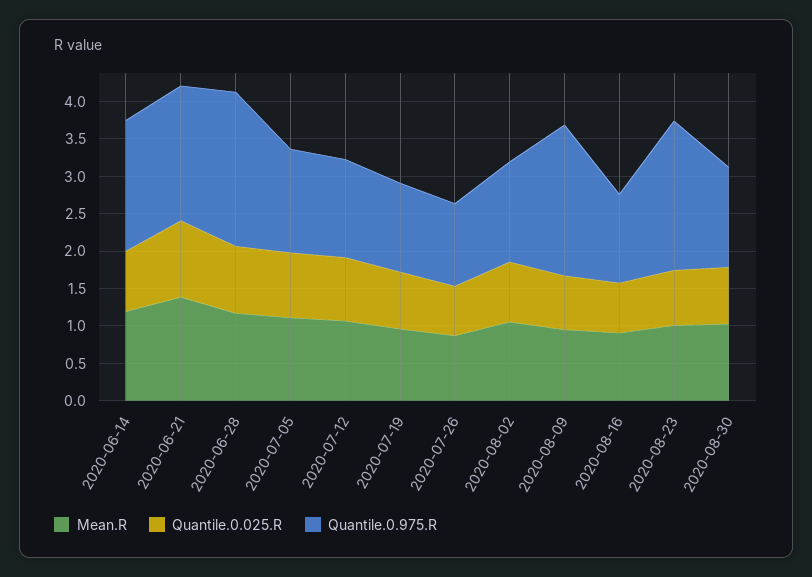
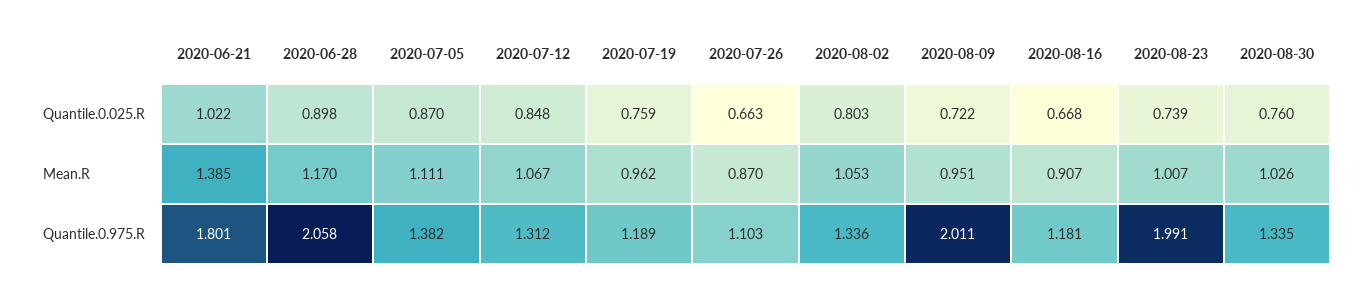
  {
    "Mean.R": {
-     "2020-06-14": 1.25,
      "2020-06-21": 1.385,
      "2020-06-28": 1.17,
      "2020-07-05": 1.111,
      "2020-07-12": 1.067,
      "2020-07-19": 0.962,
      "2020-07-26": 0.87,
      "2020-08-02": 1.053,
      "2020-08-09": 0.951,
      "2020-08-16": 0.907,
      "2020-08-23": 1.007,
      "2020-08-30": 1.026
    },
    "Quantile.0.025.R": {
-     "2020-06-14": 0.75,
      "2020-06-21": 1.022,
      "2020-06-28": 0.898,
      "2020-07-05": 0.87,
      "2020-07-12": 0.848,
      "2020-07-19": 0.759,
      "2020-07-26": 0.663,
      "2020-08-02": 0.803,
      "2020-08-09": 0.722,
      "2020-08-16": 0.668,
      "2020-08-23": 0.739,
      "2020-08-30": 0.76
    },
    "Quantile.0.975.R": {
-     "2020-06-14": 1.75,
      "2020-06-21": 1.801,
      "2020-06-28": 2.058,
      "2020-07-05": 1.382,
      "2020-07-12": 1.312,
      "2020-07-19": 1.189,
      "2020-07-26": 1.103,
      "2020-08-02": 1.336,
      "2020-08-09": 2.011,
      "2020-08-16": 1.181,
      "2020-08-23": 1.991,
      "2020-08-30": 1.335
    }
  }

